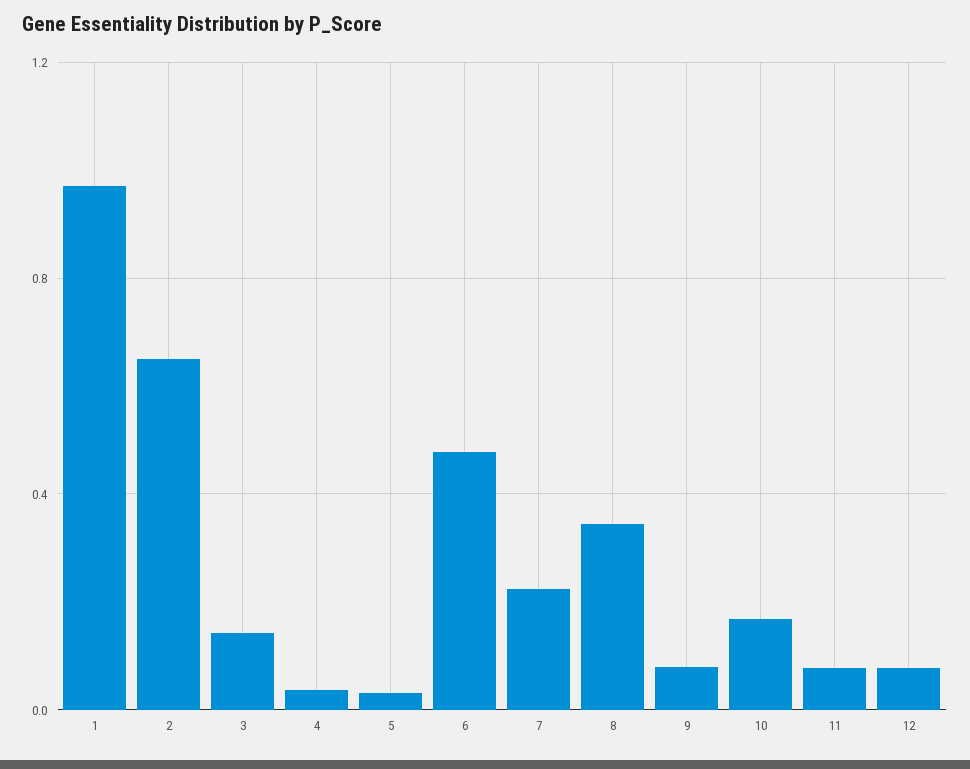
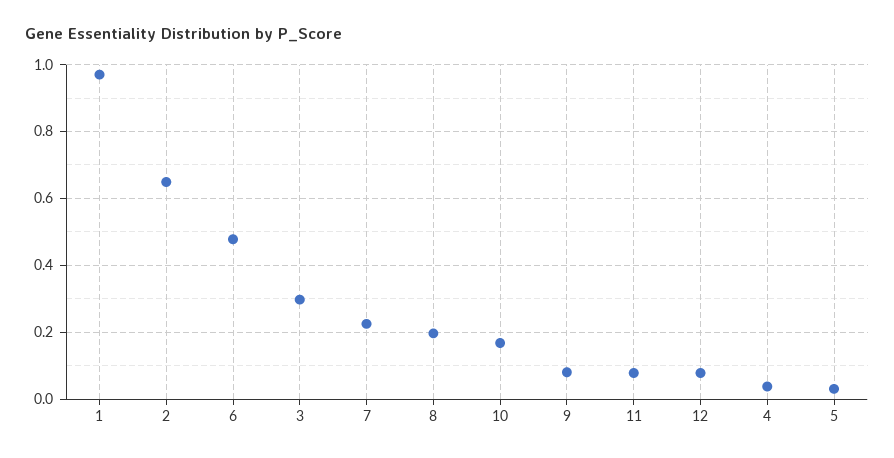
  {
    "1": 0.98,
    "2": 0.64,
-   "3": 0.15,
+   "3": 0.3,
    "4": 0.04,
    "5": 0.04,
    "6": 0.48,
    "7": 0.22,
-   "8": 0.35,
+   "8": 0.2,
    "9": 0.08,
    "10": 0.16,
    "11": 0.08,
    "12": 0.08
  }

